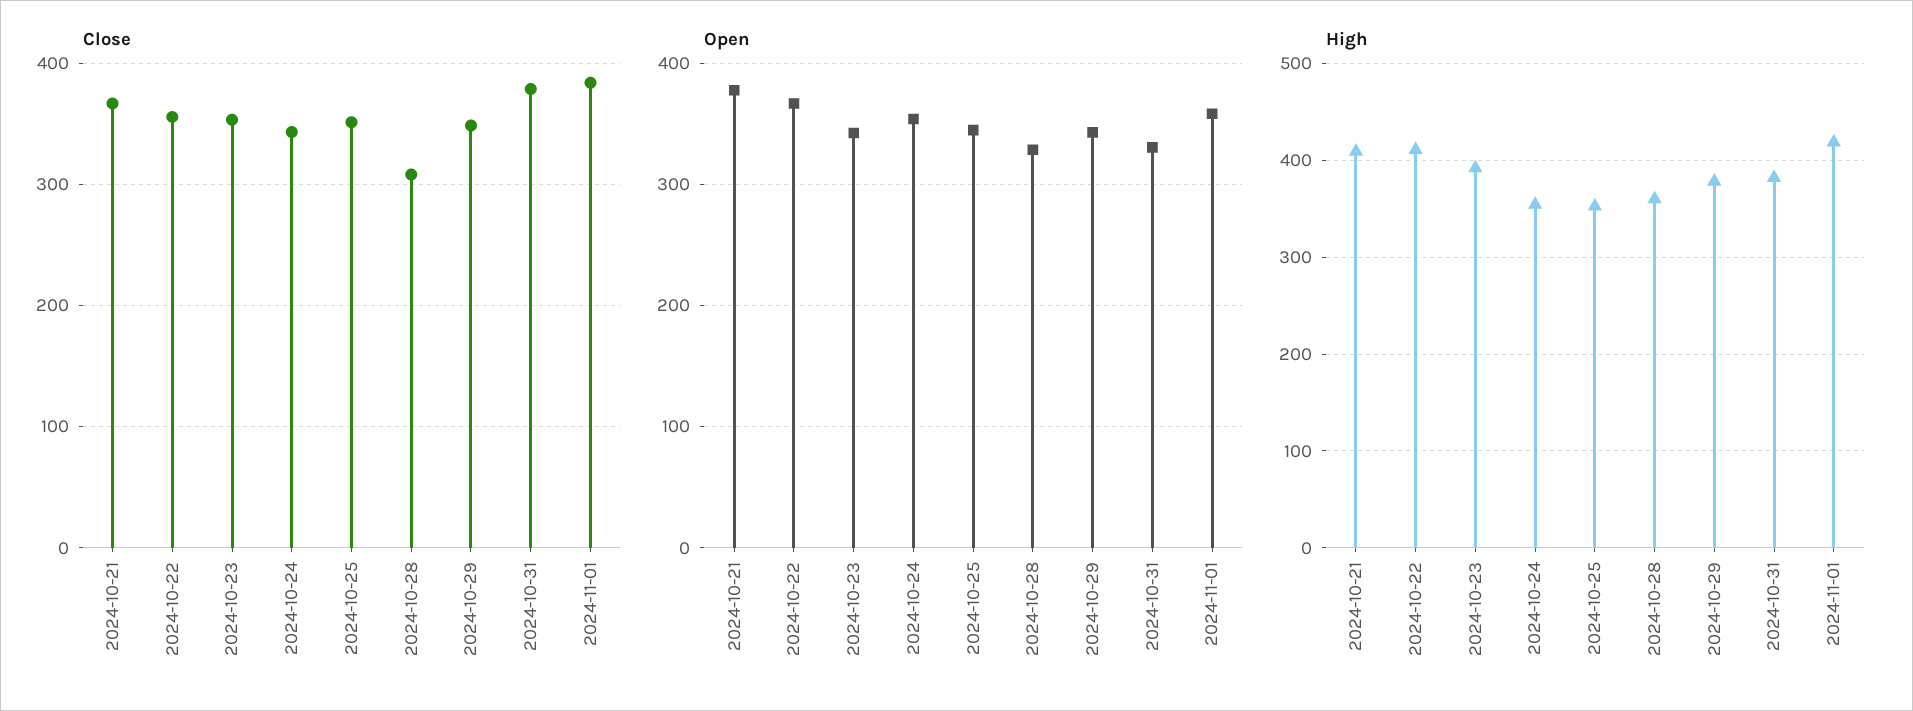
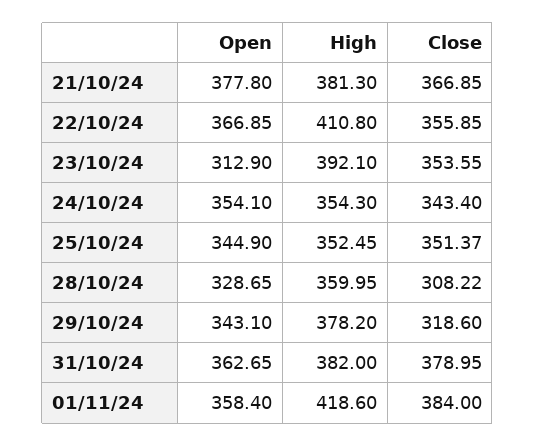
  {
    "Close": {
      "2024-10-21": 366.85,
      "2024-10-22": 355.85,
      "2024-10-23": 353.55,
      "2024-10-24": 343.4,
      "2024-10-25": 351.37,
      "2024-10-28": 308.22,
-     "2024-10-29": 350,
+     "2024-10-29": 318.6,
      "2024-10-31": 378.95,
      "2024-11-01": 384
    },
    "Open": {
      "2024-10-21": 377.8,
      "2024-10-22": 366.85,
-     "2024-10-23": 340,
+     "2024-10-23": 312.9,
      "2024-10-24": 354.1,
      "2024-10-25": 344.9,
      "2024-10-28": 328.65,
      "2024-10-29": 343.1,
-     "2024-10-31": 330,
+     "2024-10-31": 362.65,
      "2024-11-01": 358.4
    },
    "High": {
-     "2024-10-21": 410,
+     "2024-10-21": 381.3,
      "2024-10-22": 410.8,
      "2024-10-23": 392.1,
      "2024-10-24": 354.3,
      "2024-10-25": 352.45,
      "2024-10-28": 359.95,
      "2024-10-29": 378.2,
      "2024-10-31": 382,
      "2024-11-01": 418.6
    }
  }

